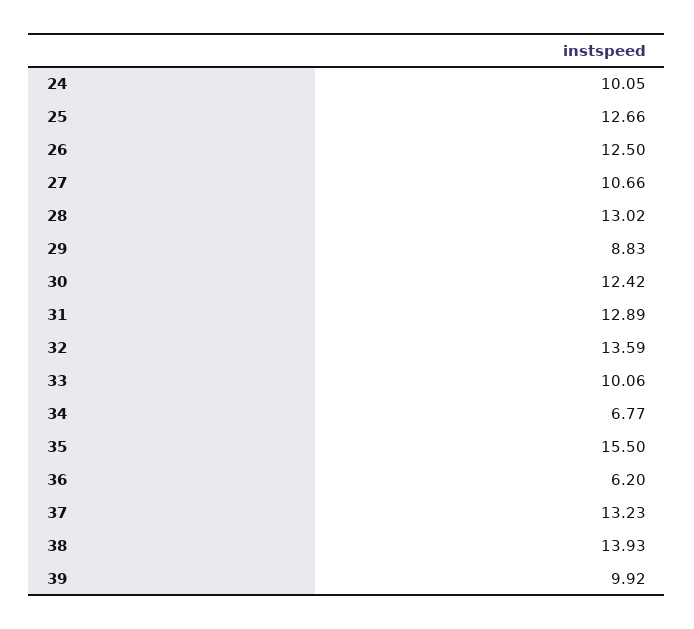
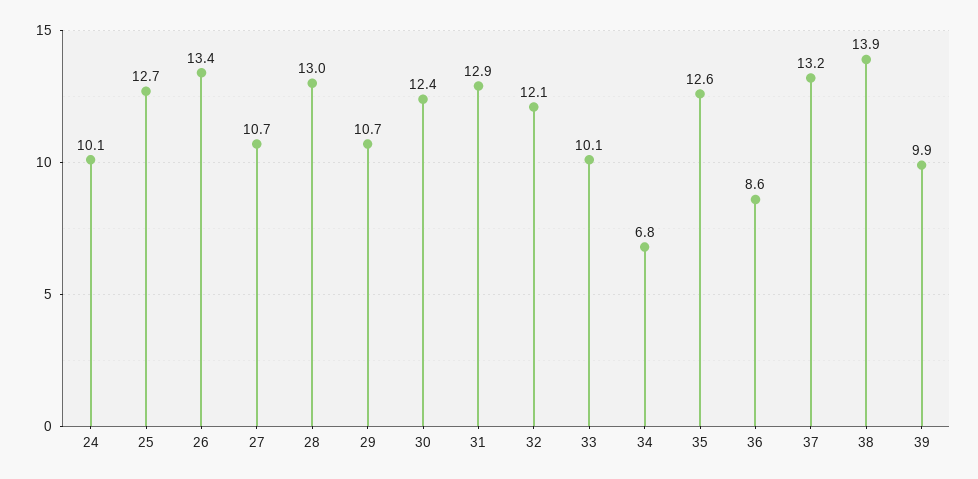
  {
    "24": 10.05,
    "25": 12.66,
-   "26": 12.5,
+   "26": 13.4,
    "27": 10.66,
    "28": 13.02,
-   "29": 8.83,
+   "29": 10.7,
    "30": 12.42,
    "31": 12.89,
-   "32": 13.59,
+   "32": 12.1,
    "33": 10.06,
    "34": 6.77,
-   "35": 15.5,
+   "35": 12.6,
-   "36": 6.2,
+   "36": 8.6,
    "37": 13.23,
    "38": 13.93,
    "39": 9.92
  }

